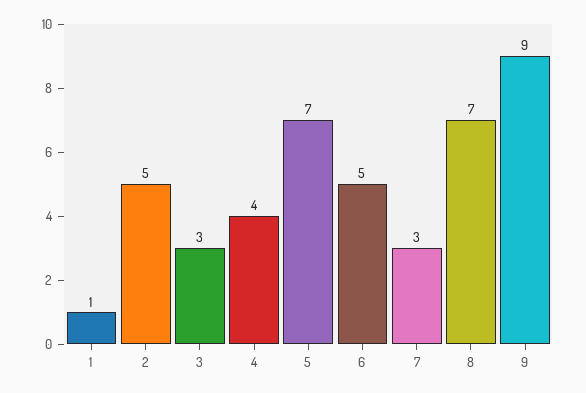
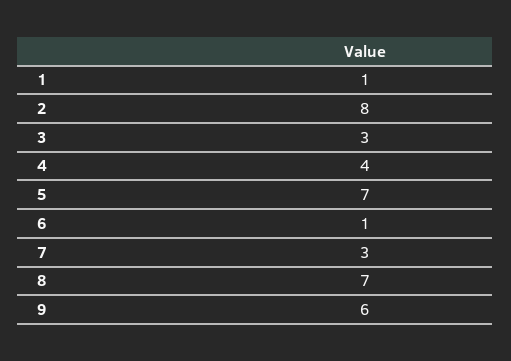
  {
    "1": 1,
-   "2": 5,
+   "2": 8,
    "3": 3,
    "4": 4,
    "5": 7,
-   "6": 5,
+   "6": 1,
    "7": 3,
    "8": 7,
-   "9": 9
+   "9": 6
  }

